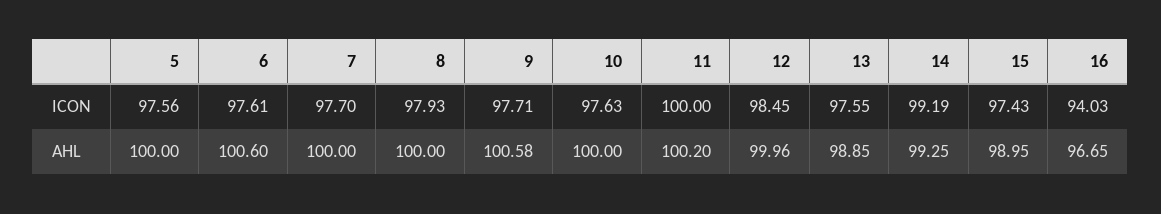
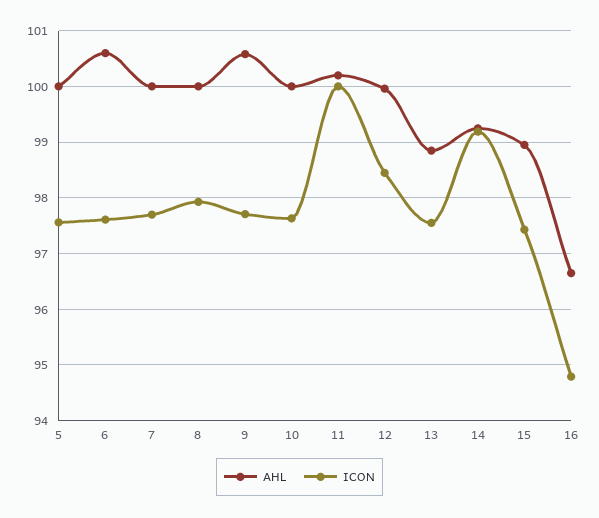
  {
    "ICON": {
      "5": 97.56,
      "6": 97.61,
      "7": 97.7,
      "8": 97.93,
      "9": 97.71,
      "10": 97.63,
      "11": 100,
      "12": 98.45,
      "13": 97.55,
      "14": 99.19,
      "15": 97.43,
-     "16": 94.03
+     "16": 94.8
    },
    "AHL": {
      "5": 100,
      "6": 100.6,
      "7": 100,
      "8": 100,
      "9": 100.58,
      "10": 100,
      "11": 100.2,
      "12": 99.96,
      "13": 98.85,
      "14": 99.25,
      "15": 98.95,
      "16": 96.65
    }
  }

